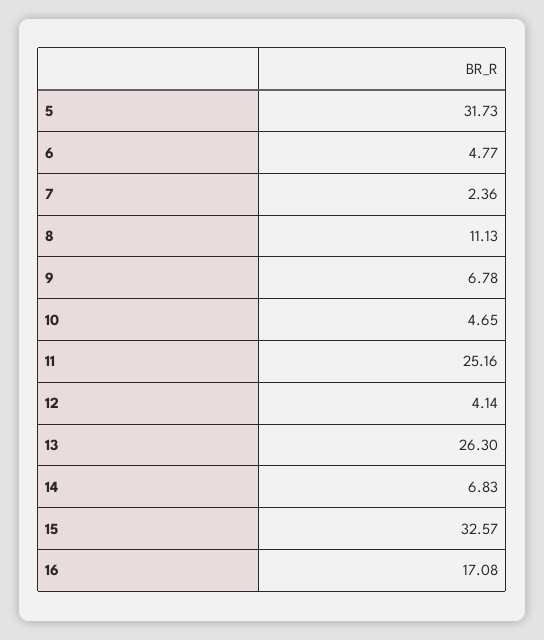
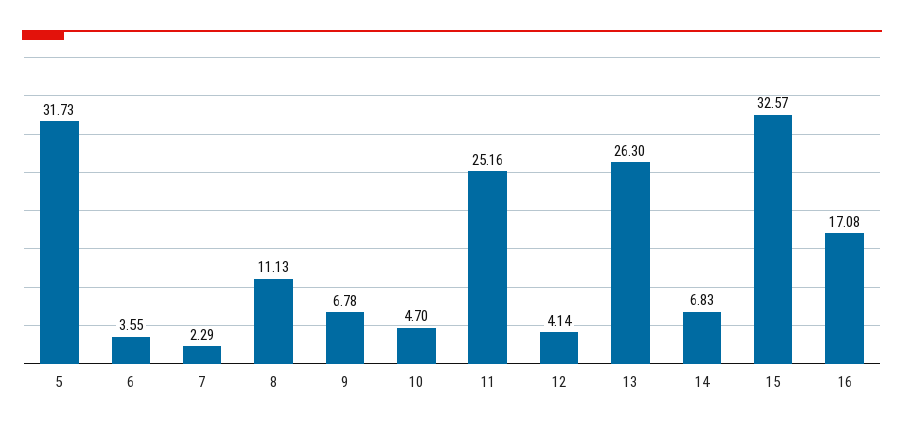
  {
    "5": 31.73,
-   "6": 4.77,
+   "6": 3.55,
-   "7": 2.36,
+   "7": 2.29,
    "8": 11.13,
    "9": 6.78,
-   "10": 4.65,
+   "10": 4.7,
    "11": 25.16,
    "12": 4.14,
    "13": 26.3,
    "14": 6.83,
    "15": 32.57,
    "16": 17.08
  }

